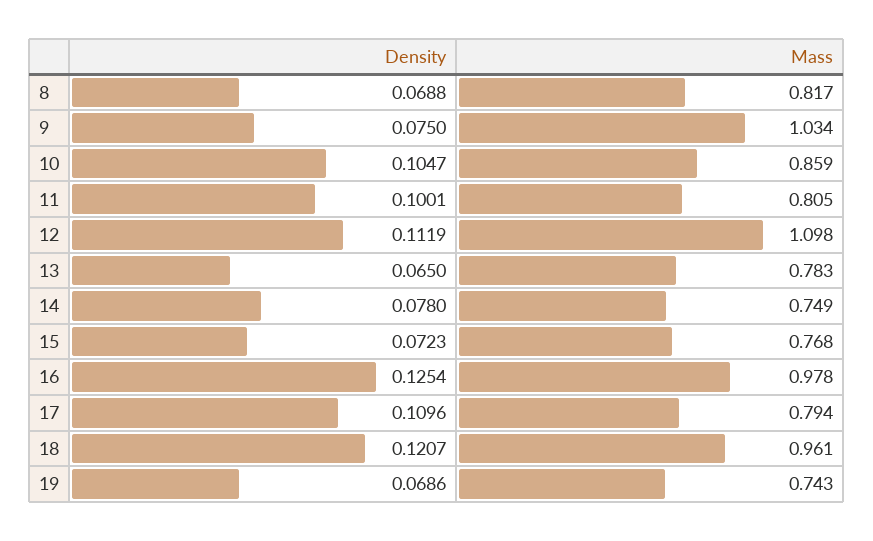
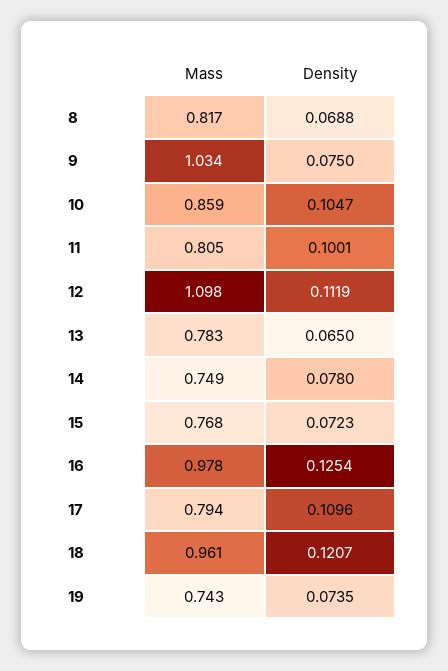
  {
    "Density": {
      "8": 0.0688,
      "9": 0.075,
      "10": 0.1047,
      "11": 0.1001,
      "12": 0.1119,
      "13": 0.065,
      "14": 0.078,
      "15": 0.0723,
      "16": 0.1254,
      "17": 0.1096,
      "18": 0.1207,
-     "19": 0.0686
+     "19": 0.0735
    },
    "Mass": {
      "8": 0.817,
      "9": 1.034,
      "10": 0.859,
      "11": 0.805,
      "12": 1.098,
      "13": 0.783,
      "14": 0.749,
      "15": 0.768,
      "16": 0.978,
      "17": 0.794,
      "18": 0.961,
      "19": 0.743
    }
  }

